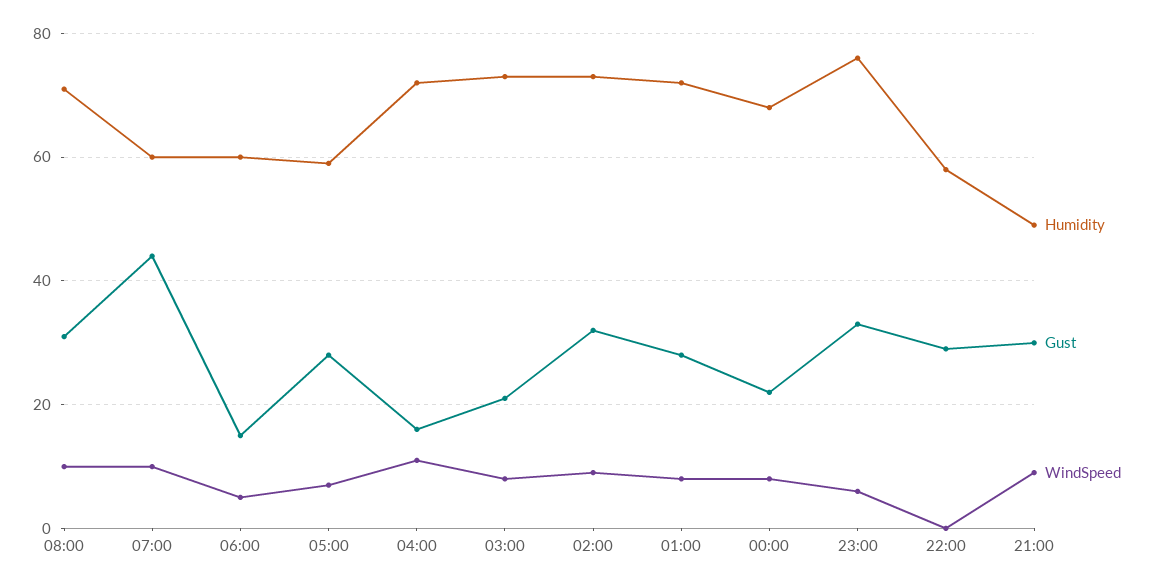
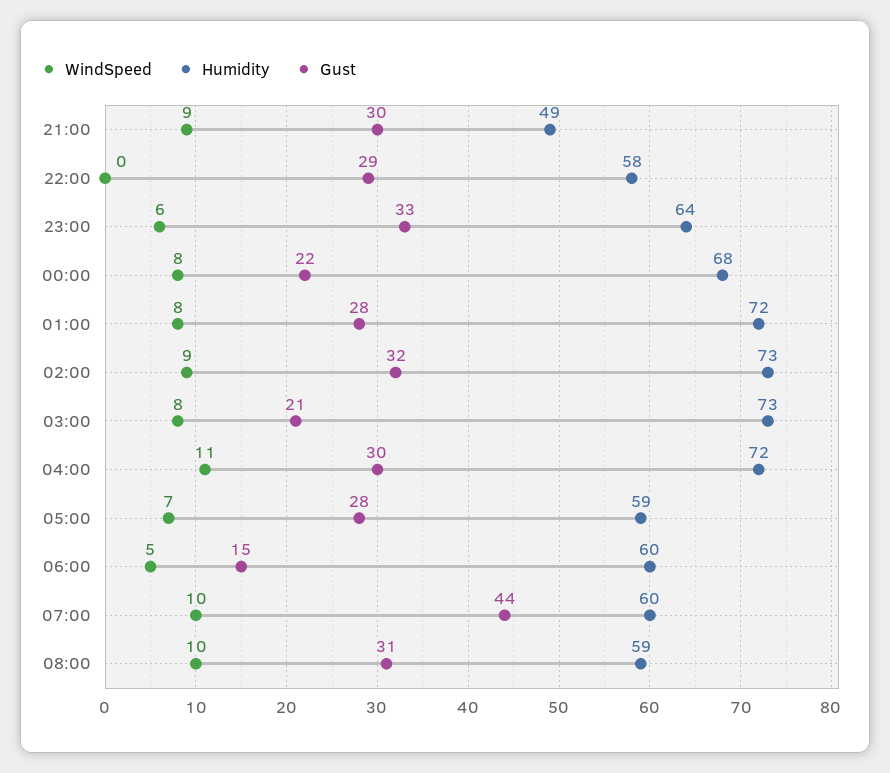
  {
    "Humidity": {
-     "08:00": 70,
+     "08:00": 59,
      "07:00": 60,
      "06:00": 60,
      "05:00": 59,
      "04:00": 72,
      "03:00": 73,
      "02:00": 73,
      "01:00": 72,
      "00:00": 68,
-     "23:00": 75,
+     "23:00": 64,
      "22:00": 58,
      "21:00": 49
    },
    "Gust": {
      "08:00": 31,
      "07:00": 44,
      "06:00": 15,
      "05:00": 28,
-     "04:00": 15,
+     "04:00": 30,
      "03:00": 21,
      "02:00": 32,
      "01:00": 28,
      "00:00": 22,
      "23:00": 33,
      "22:00": 29,
      "21:00": 30
    },
    "WindSpeed": {
      "08:00": 10,
      "07:00": 10,
      "06:00": 5,
      "05:00": 7,
      "04:00": 11,
      "03:00": 8,
      "02:00": 9,
      "01:00": 8,
      "00:00": 8,
      "23:00": 6,
      "22:00": 0,
      "21:00": 9
    }
  }

